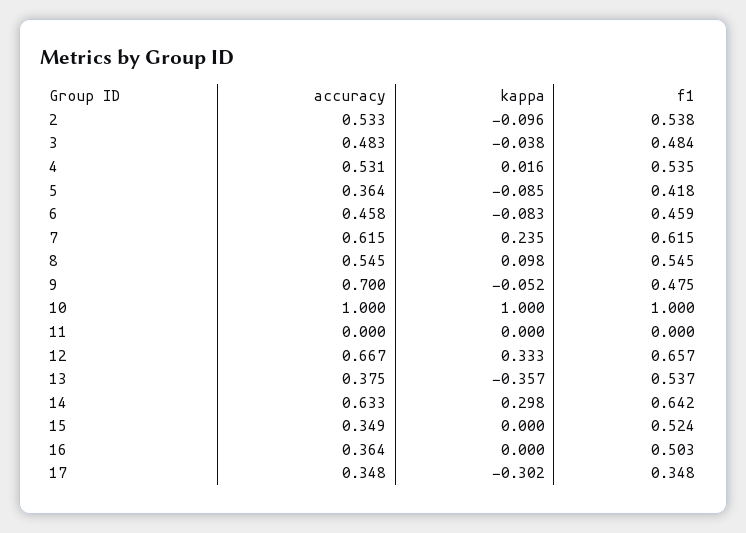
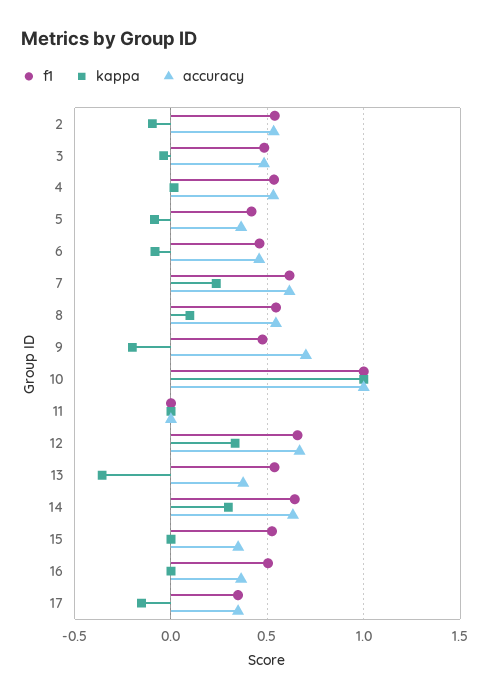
  {
    "accuracy": {
      "2": 0.533,
      "3": 0.483,
      "4": 0.531,
      "5": 0.364,
      "6": 0.458,
      "7": 0.615,
      "8": 0.545,
      "9": 0.7,
      "10": 1,
      "11": 0,
      "12": 0.667,
      "13": 0.375,
      "14": 0.633,
      "15": 0.349,
      "16": 0.364,
      "17": 0.348
    },
    "kappa": {
      "2": -0.096,
      "3": -0.038,
      "4": 0.016,
      "5": -0.085,
      "6": -0.083,
      "7": 0.235,
      "8": 0.098,
-     "9": -0.052,
+     "9": -0.2,
      "10": 1,
      "11": 0,
      "12": 0.333,
      "13": -0.357,
      "14": 0.298,
      "15": 0,
      "16": 0,
-     "17": -0.302
+     "17": -0.15
    },
    "f1": {
      "2": 0.538,
      "3": 0.484,
      "4": 0.535,
      "5": 0.418,
      "6": 0.459,
      "7": 0.615,
      "8": 0.545,
      "9": 0.475,
      "10": 1,
      "11": 0,
      "12": 0.657,
      "13": 0.537,
      "14": 0.642,
      "15": 0.524,
      "16": 0.503,
      "17": 0.348
    }
  }

